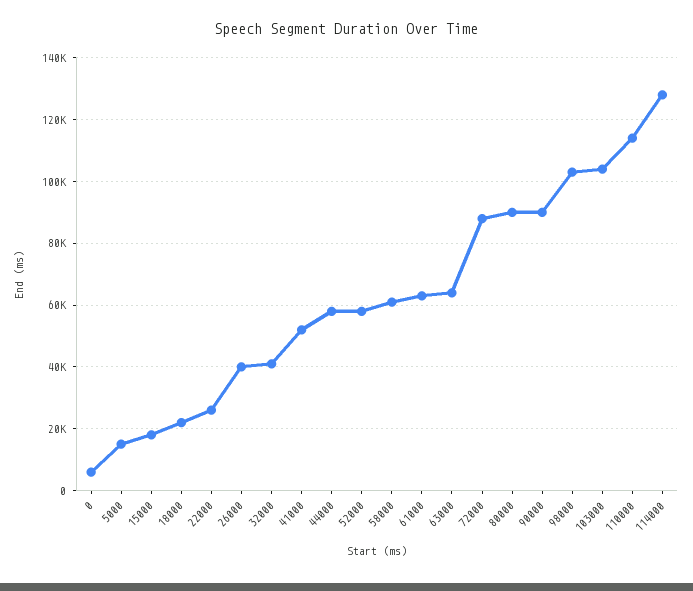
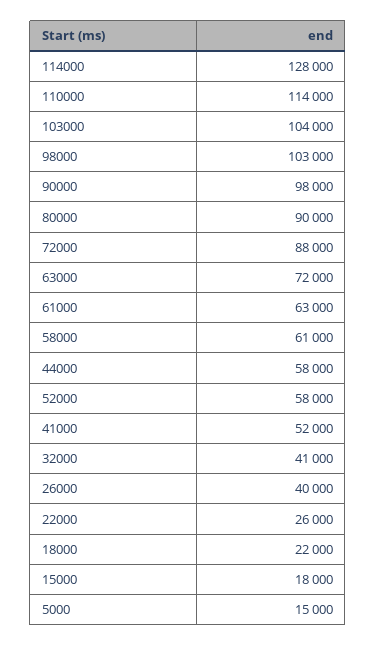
  {
-   "0": 6000,
    "5000": 15000,
    "15000": 18000,
    "18000": 22000,
    "22000": 26000,
    "26000": 40000,
    "32000": 41000,
    "41000": 52000,
    "44000": 58000,
    "52000": 58000,
    "58000": 61000,
    "61000": 63000,
-   "63000": 64000,
+   "63000": 72000,
    "72000": 88000,
    "80000": 90000,
-   "90000": 90000,
+   "90000": 98000,
    "98000": 103000,
    "103000": 104000,
    "110000": 114000,
    "114000": 128000
  }

